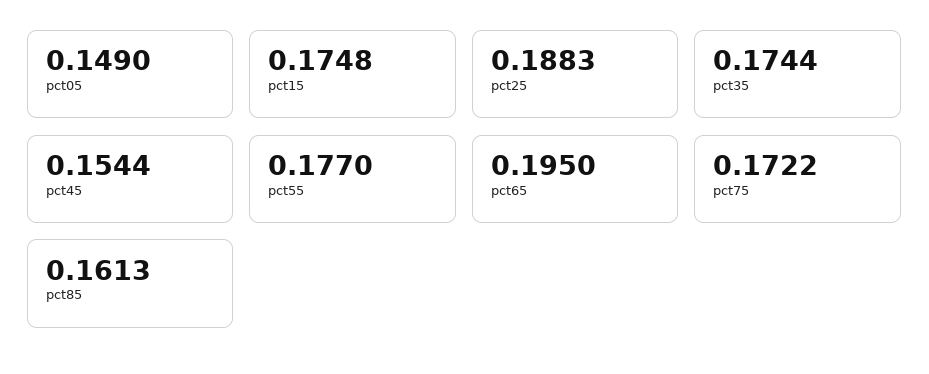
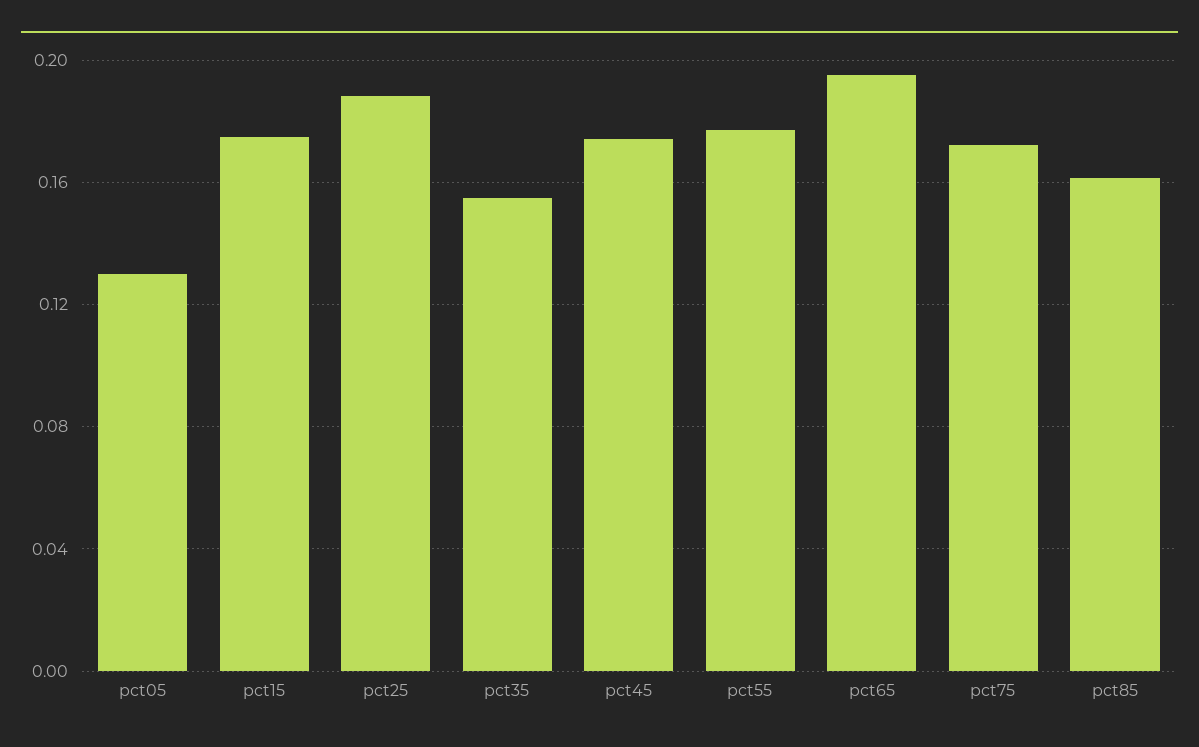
  {
-   "pct05": 0.149,
+   "pct05": 0.13,
    "pct15": 0.1748,
    "pct25": 0.1883,
-   "pct35": 0.1744,
+   "pct35": 0.155,
-   "pct45": 0.1544,
+   "pct45": 0.175,
    "pct55": 0.177,
    "pct65": 0.195,
    "pct75": 0.1722,
    "pct85": 0.1613
  }

